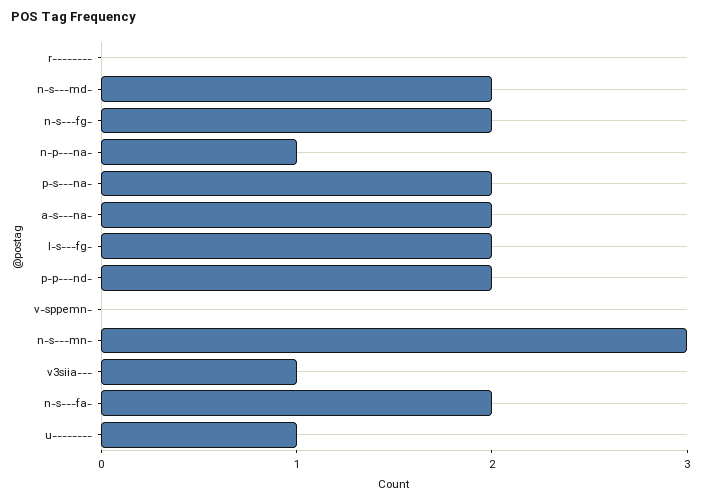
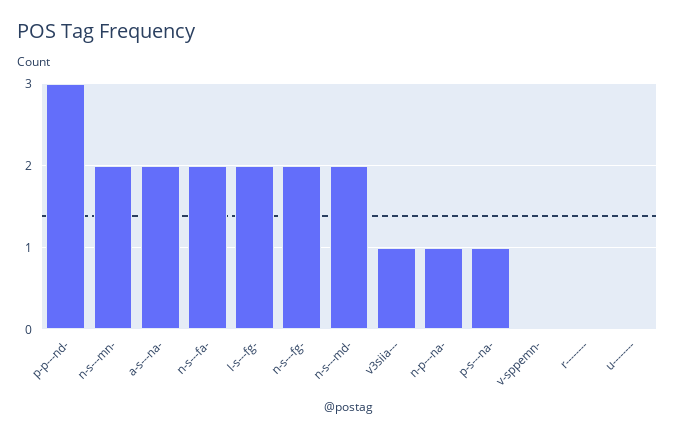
  {
    "r--------": 0,
    "n-s---md-": 2,
    "n-s---fg-": 2,
    "n-p---na-": 1,
-   "p-s---na-": 2,
+   "p-s---na-": 1,
    "a-s---na-": 2,
    "l-s---fg-": 2,
-   "p-p---nd-": 2,
+   "p-p---nd-": 3,
    "v-sppemn-": 0,
-   "n-s---mn-": 3,
+   "n-s---mn-": 2,
    "v3siia---": 1,
    "n-s---fa-": 2,
-   "u--------": 1
+   "u--------": 0
  }

